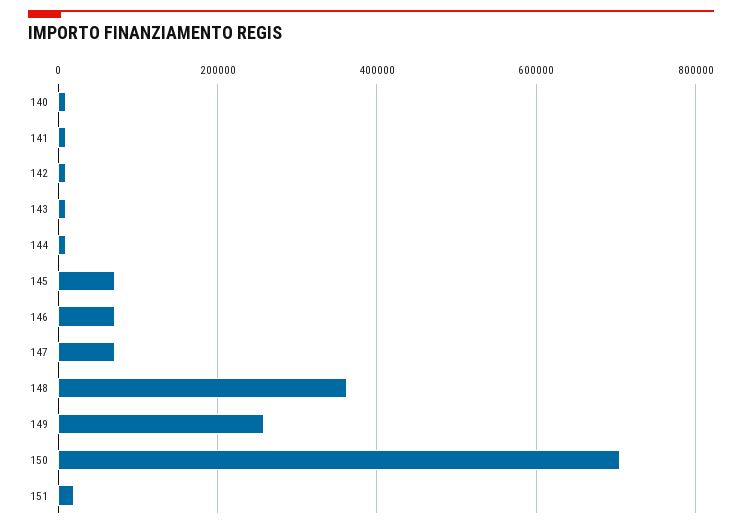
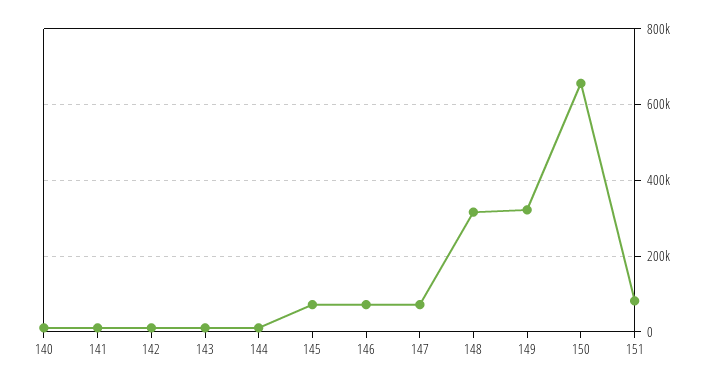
  {
    "140": 20000,
    "141": 20000,
    "142": 20000,
    "143": 20000,
    "144": 20000,
    "145": 80000,
    "146": 80000,
    "147": 80000,
-   "148": 360000,
+   "148": 320000,
-   "149": 260000,
+   "149": 320000,
-   "150": 700000,
+   "150": 660000,
-   "151": 20000
+   "151": 80000
  }

